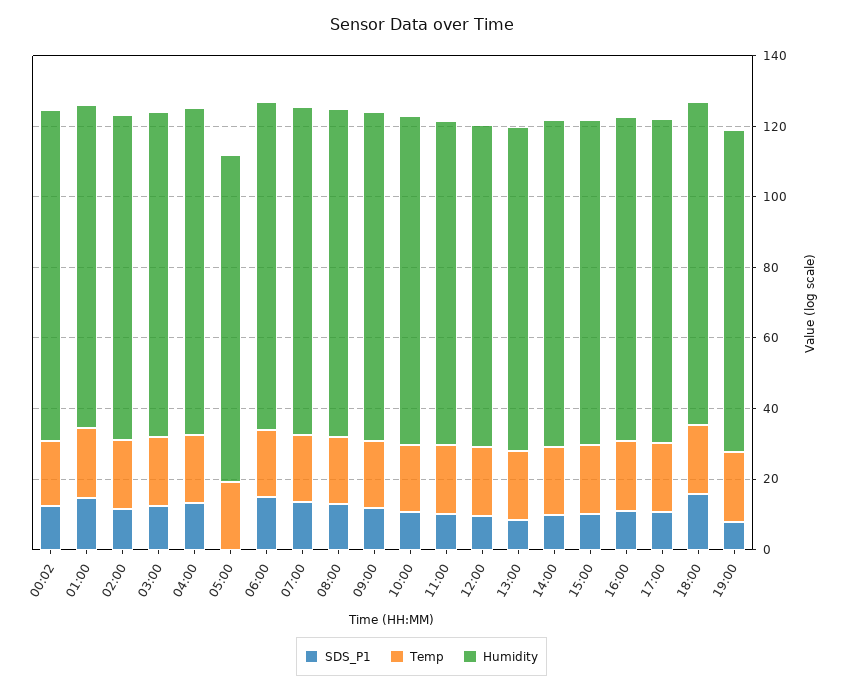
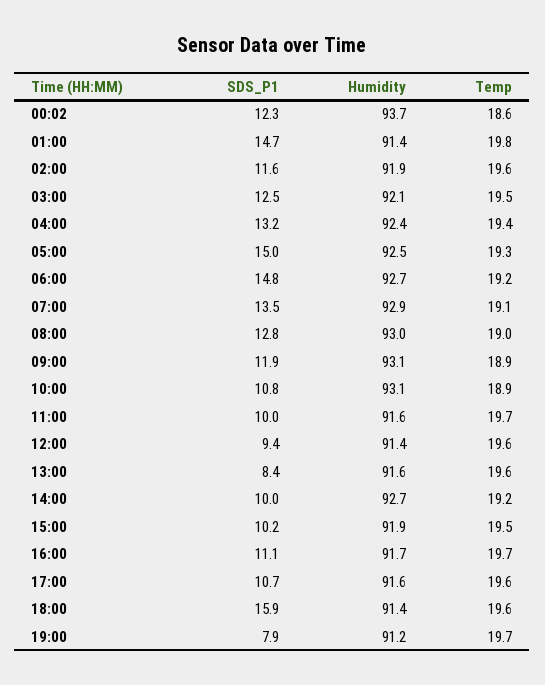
  {
    "SDS_P1": {
      "00:02": 12.3,
      "01:00": 14.7,
      "02:00": 11.6,
      "03:00": 12.5,
      "04:00": 13.2,
-     "05:00": 0,
+     "05:00": 15,
      "06:00": 14.8,
      "07:00": 13.5,
      "08:00": 12.8,
      "09:00": 11.9,
      "10:00": 10.8,
      "11:00": 10,
      "12:00": 9.4,
      "13:00": 8.4,
      "14:00": 10,
      "15:00": 10.2,
      "16:00": 11.1,
      "17:00": 10.7,
      "18:00": 15.9,
      "19:00": 7.9
    },
    "Temp": {
      "00:02": 18.6,
      "01:00": 19.8,
      "02:00": 19.6,
      "03:00": 19.5,
      "04:00": 19.4,
      "05:00": 19.3,
      "06:00": 19.2,
      "07:00": 19.1,
      "08:00": 19,
      "09:00": 18.9,
      "10:00": 18.9,
      "11:00": 19.7,
      "12:00": 19.6,
      "13:00": 19.6,
      "14:00": 19.2,
      "15:00": 19.5,
      "16:00": 19.7,
      "17:00": 19.6,
      "18:00": 19.6,
      "19:00": 19.7
    },
    "Humidity": {
      "00:02": 93.7,
      "01:00": 91.4,
      "02:00": 91.9,
      "03:00": 92.1,
      "04:00": 92.4,
      "05:00": 92.5,
      "06:00": 92.7,
      "07:00": 92.9,
      "08:00": 93,
      "09:00": 93.1,
      "10:00": 93.1,
      "11:00": 91.6,
      "12:00": 91.4,
      "13:00": 91.6,
      "14:00": 92.7,
      "15:00": 91.9,
      "16:00": 91.7,
      "17:00": 91.6,
      "18:00": 91.4,
      "19:00": 91.2
    }
  }

